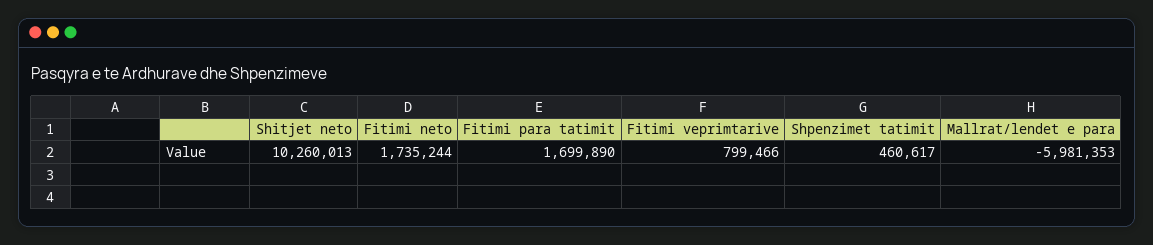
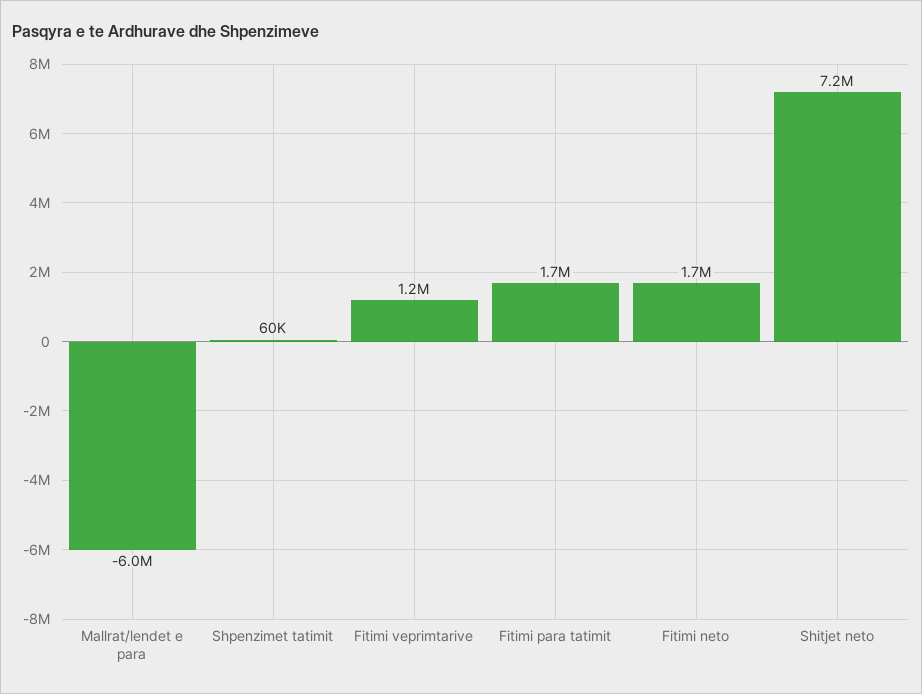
  {
-   "Shitjet neto": 10260013,
+   "Shitjet neto": 7200000,
    "Fitimi neto": 1735244,
    "Fitimi para tatimit": 1699890,
-   "Fitimi veprimtarive": 799466,
+   "Fitimi veprimtarive": 1200000,
-   "Shpenzimet tatimit": 460617,
+   "Shpenzimet tatimit": 60000,
    "Mallrat/lendet e para": -5981353
  }

